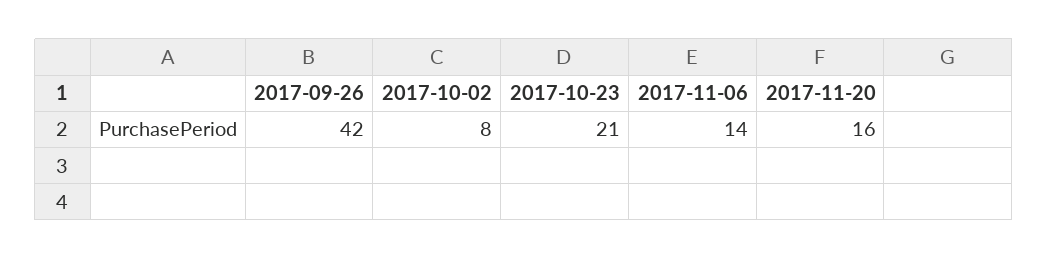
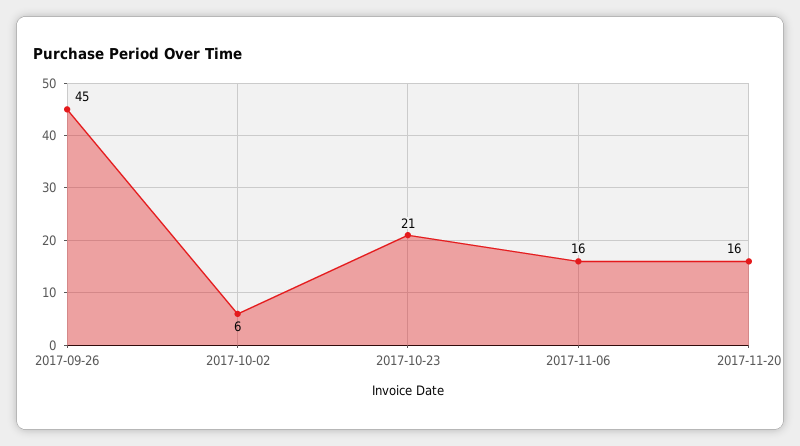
  {
-   "2017-09-26": 42,
+   "2017-09-26": 45,
-   "2017-10-02": 8,
+   "2017-10-02": 6,
    "2017-10-23": 21,
-   "2017-11-06": 14,
+   "2017-11-06": 16,
    "2017-11-20": 16
  }

